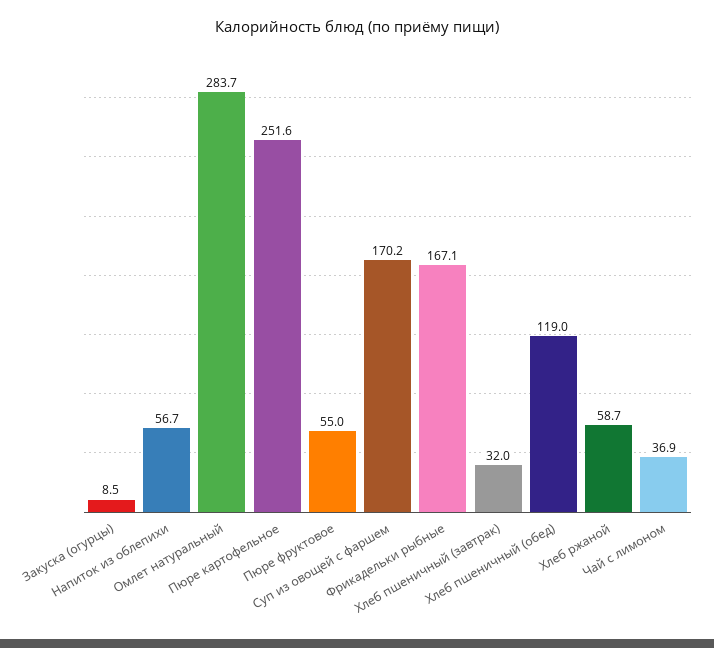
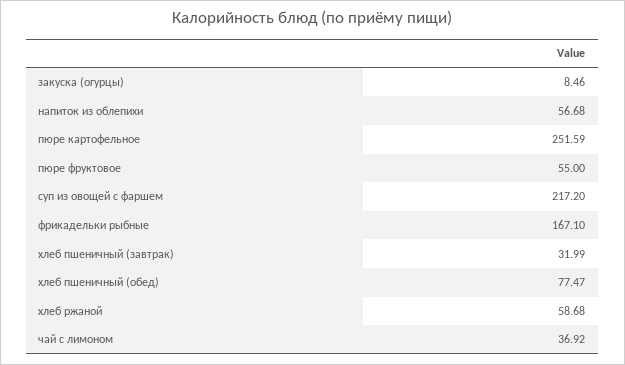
  {
    "Закуска (огурцы)": 8.46,
    "Напиток из облепихи": 56.68,
-   "Омлет натуральный": 283.7,
    "Пюре картофельное": 251.59,
    "Пюре фруктовое": 55,
-   "Суп из овощей с фаршем": 170.2,
+   "Суп из овощей с фаршем": 217.2,
    "Фрикадельки рыбные": 167.1,
    "Хлеб пшеничный (завтрак)": 31.99,
-   "Хлеб пшеничный (обед)": 119,
+   "Хлеб пшеничный (обед)": 77.47,
    "Хлеб ржаной": 58.68,
    "Чай с лимоном": 36.92
  }

